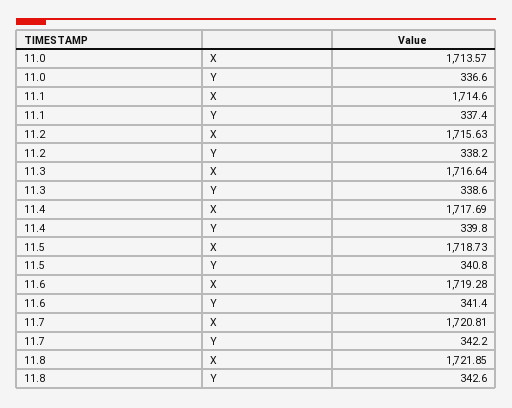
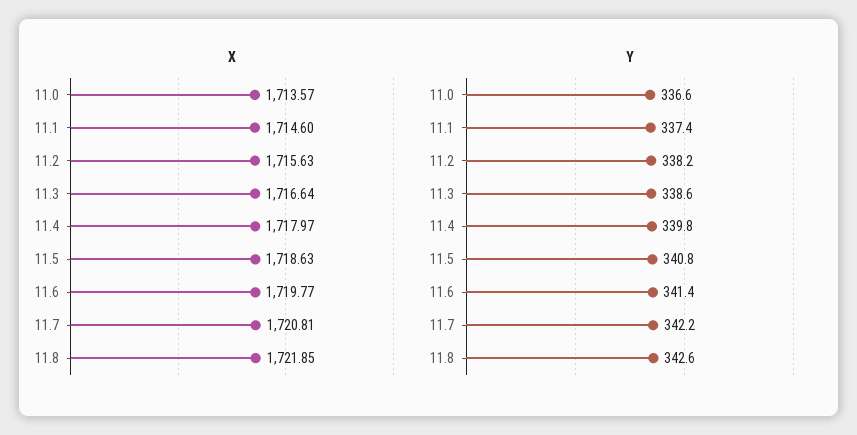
  {
    "X": {
      "11.0": 1713.57,
      "11.1": 1714.6,
      "11.2": 1715.63,
      "11.3": 1716.64,
-     "11.4": 1717.69,
+     "11.4": 1717.97,
-     "11.5": 1718.73,
+     "11.5": 1718.63,
-     "11.6": 1719.28,
+     "11.6": 1719.77,
      "11.7": 1720.81,
      "11.8": 1721.85
    },
    "Y": {
      "11.0": 336.6,
      "11.1": 337.4,
      "11.2": 338.2,
      "11.3": 338.6,
      "11.4": 339.8,
      "11.5": 340.8,
      "11.6": 341.4,
      "11.7": 342.2,
      "11.8": 342.6
    }
  }

